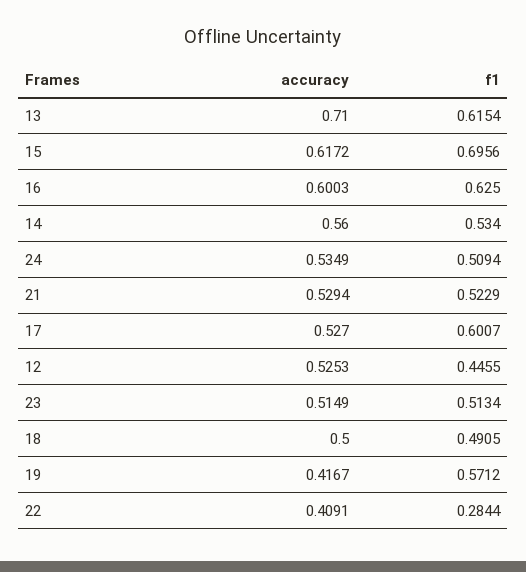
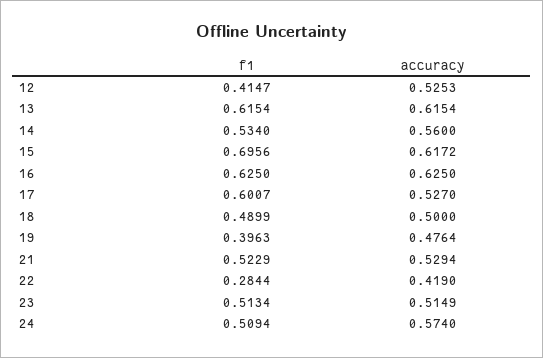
  {
    "accuracy": {
-     "13": 0.71,
+     "13": 0.6154,
      "15": 0.6172,
-     "16": 0.6003,
+     "16": 0.625,
      "14": 0.56,
-     "24": 0.5349,
+     "24": 0.574,
      "21": 0.5294,
      "17": 0.527,
      "12": 0.5253,
      "23": 0.5149,
      "18": 0.5,
-     "19": 0.4167,
+     "19": 0.4764,
-     "22": 0.4091
+     "22": 0.419
    },
    "f1": {
      "13": 0.6154,
      "15": 0.6956,
      "16": 0.625,
      "14": 0.534,
      "24": 0.5094,
      "21": 0.5229,
      "17": 0.6007,
-     "12": 0.4455,
+     "12": 0.4147,
      "23": 0.5134,
-     "18": 0.4905,
+     "18": 0.4899,
-     "19": 0.5712,
+     "19": 0.3963,
      "22": 0.2844
    }
  }

